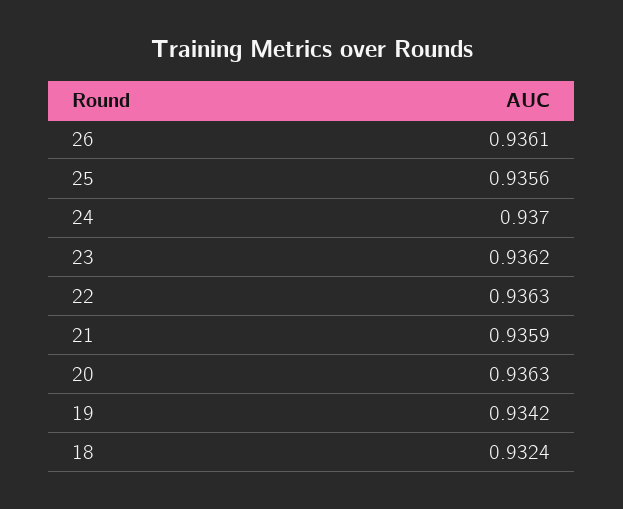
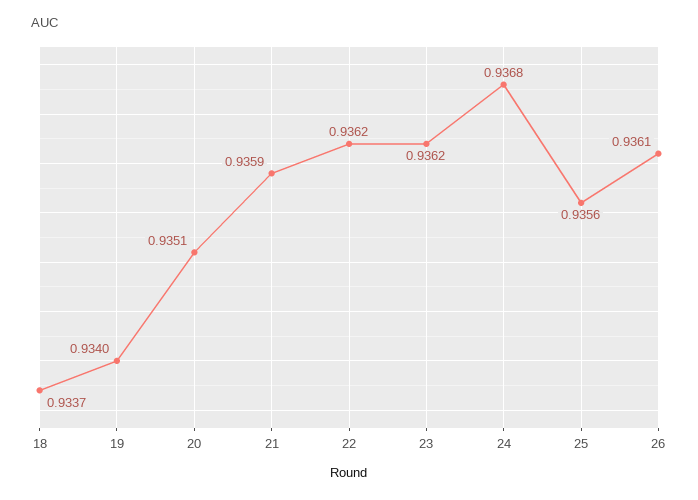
  {
    "26": 0.9361,
    "25": 0.9356,
-   "24": 0.937,
+   "24": 0.9368,
    "23": 0.9362,
-   "22": 0.9363,
+   "22": 0.9362,
    "21": 0.9359,
-   "20": 0.9363,
+   "20": 0.9351,
-   "19": 0.9342,
+   "19": 0.934,
-   "18": 0.9324
+   "18": 0.9337
  }

